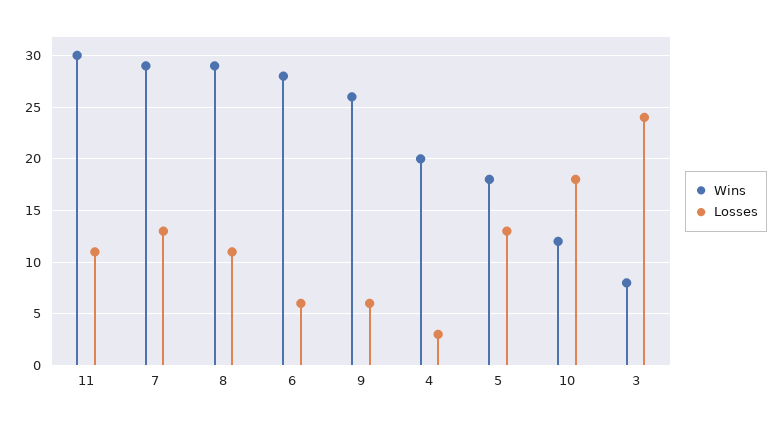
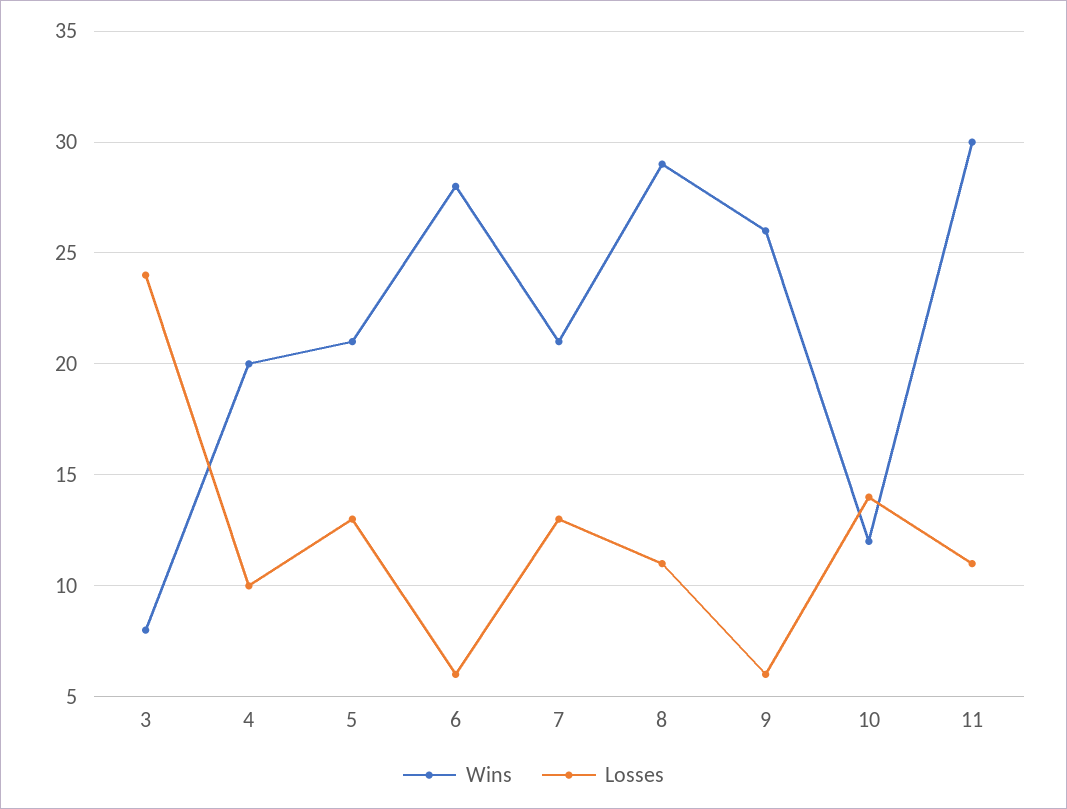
  {
    "Wins": {
      "11": 30,
-     "7": 29,
+     "7": 21,
      "8": 29,
      "6": 28,
      "9": 26,
      "4": 20,
-     "5": 18,
+     "5": 21,
      "10": 12,
      "3": 8
    },
    "Losses": {
      "11": 11,
      "7": 13,
      "8": 11,
      "6": 6,
      "9": 6,
-     "4": 3,
+     "4": 10,
      "5": 13,
-     "10": 18,
+     "10": 14,
      "3": 24
    }
  }

